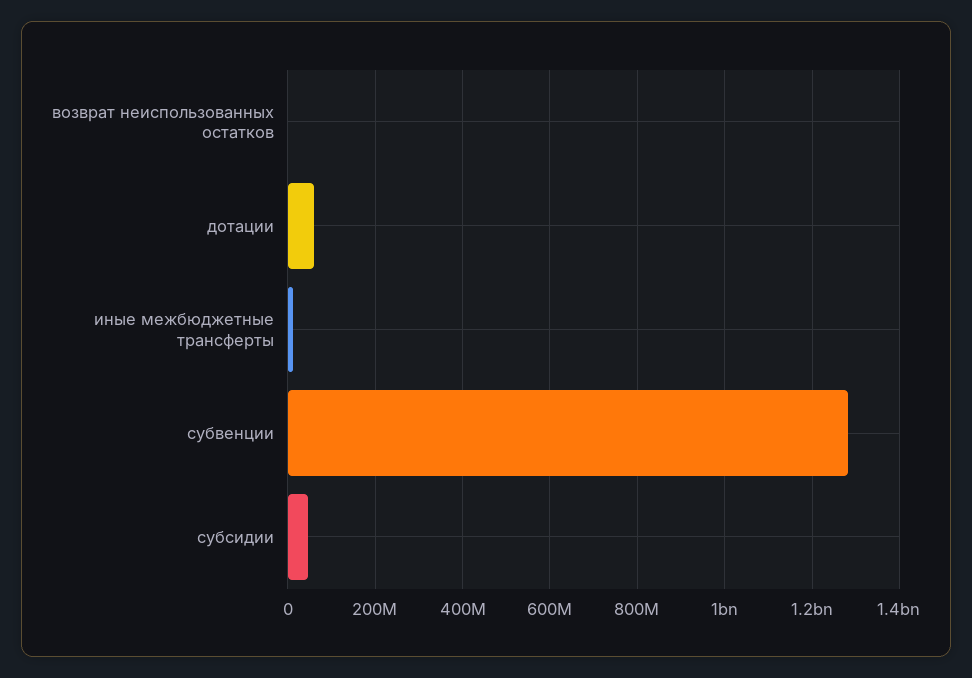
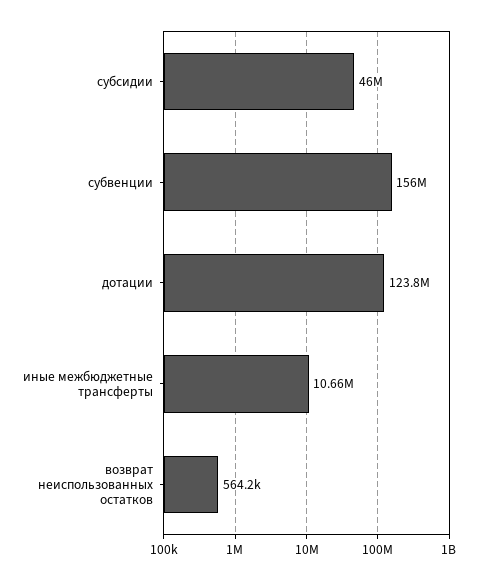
  {
    "возврат неиспользованных остатков": 564200,
-   "дотации": 60000000,
+   "дотации": 123800000,
    "иные межбюджетные трансферты": 10660000,
-   "субвенции": 1280000000,
+   "субвенции": 156000000,
    "субсидии": 46000000
  }

